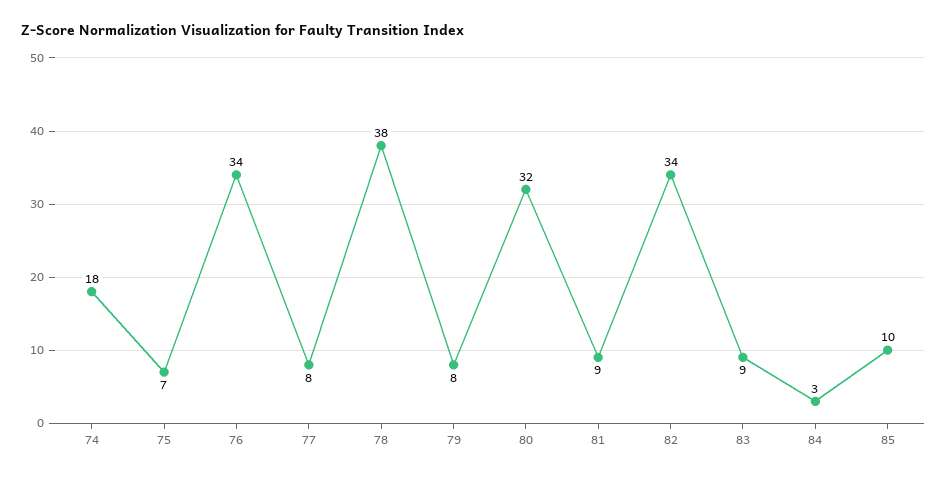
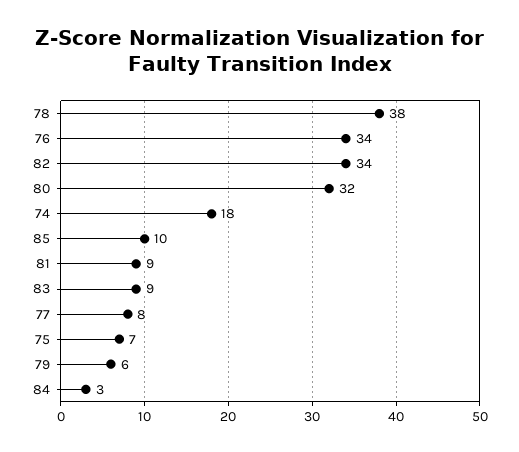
  {
    "74": 18,
    "75": 7,
    "76": 34,
    "77": 8,
    "78": 38,
-   "79": 8,
+   "79": 6,
    "80": 32,
    "81": 9,
    "82": 34,
    "83": 9,
    "84": 3,
    "85": 10
  }

